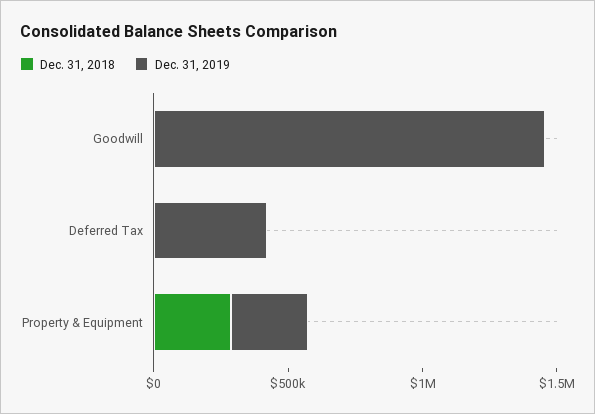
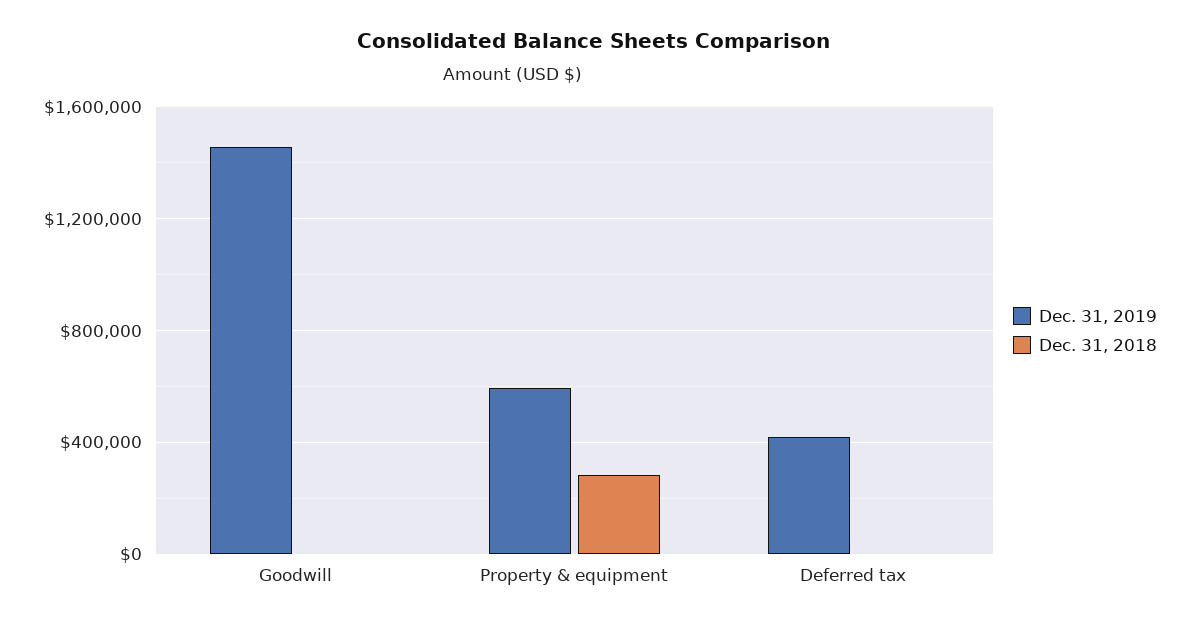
  {
    "Dec. 31, 2018": {
      "Goodwill": 0,
      "Deferred Tax": 0,
      "Property & Equipment": 300000
    },
    "Dec. 31, 2019": {
      "Goodwill": 1450000,
      "Deferred Tax": 400000,
-     "Property & Equipment": 300000
+     "Property & Equipment": 600000
    }
  }

